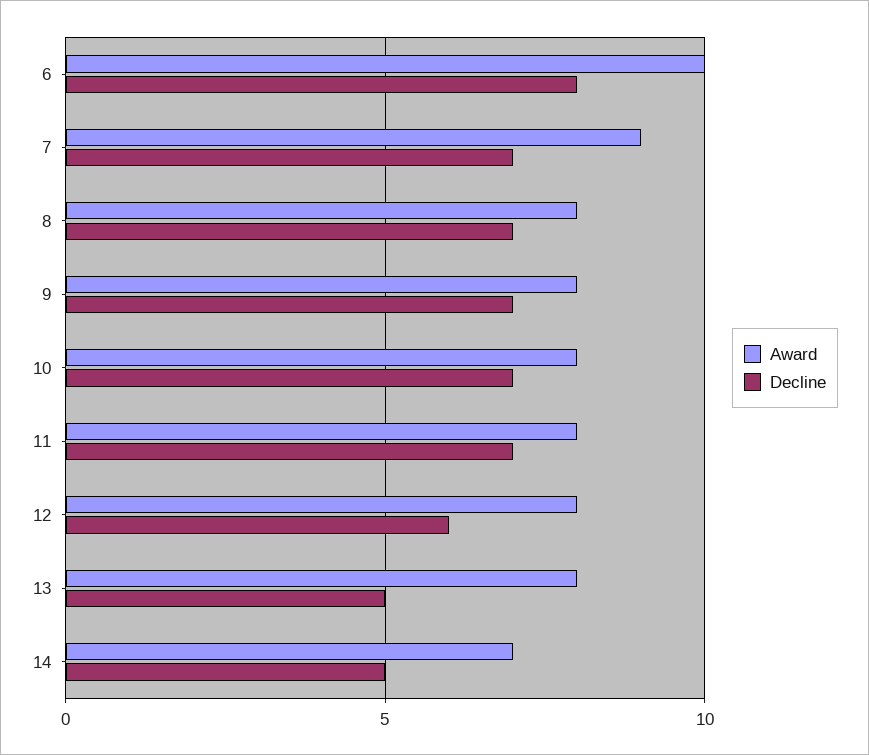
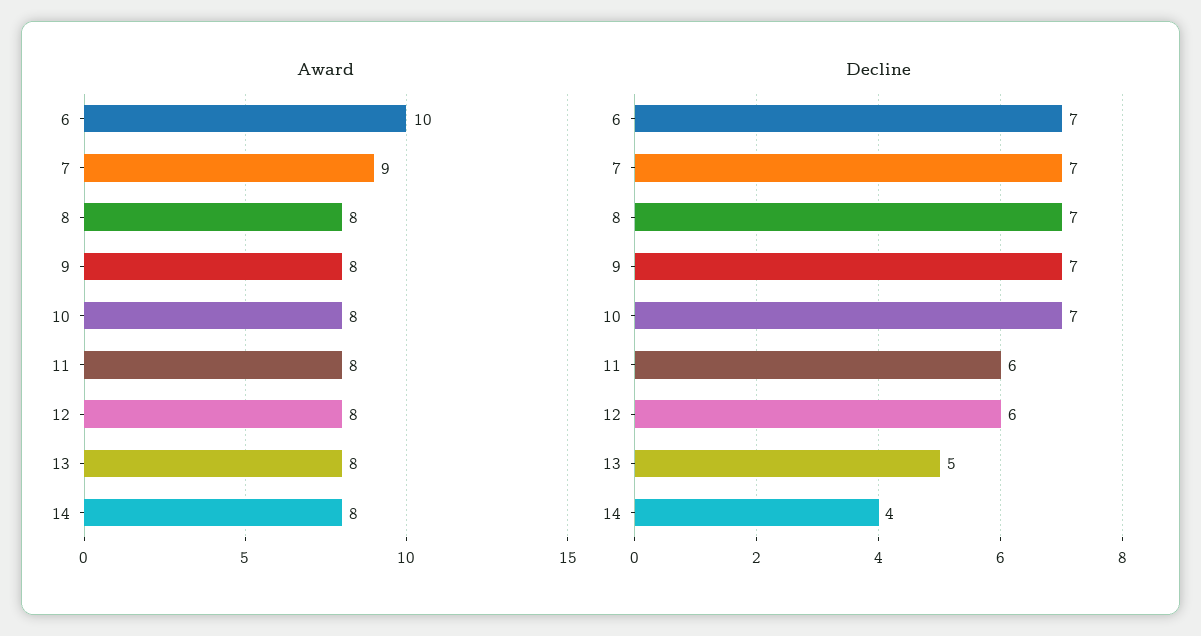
  {
    "Award": {
      "6": 10,
      "7": 9,
      "8": 8,
      "9": 8,
      "10": 8,
      "11": 8,
      "12": 8,
      "13": 8,
-     "14": 7
+     "14": 8
    },
    "Decline": {
-     "6": 8,
+     "6": 7,
      "7": 7,
      "8": 7,
      "9": 7,
      "10": 7,
-     "11": 7,
+     "11": 6,
      "12": 6,
      "13": 5,
-     "14": 5
+     "14": 4
    }
  }

